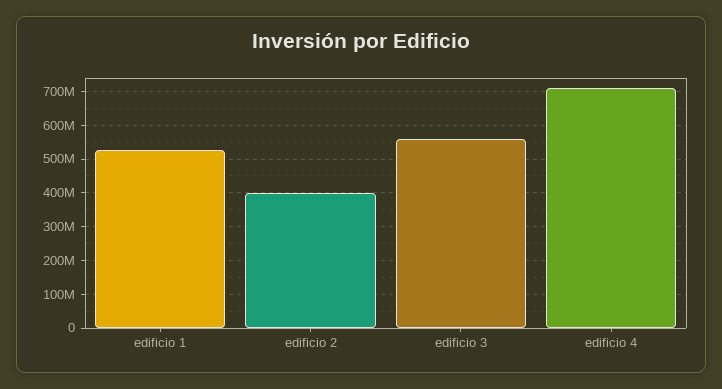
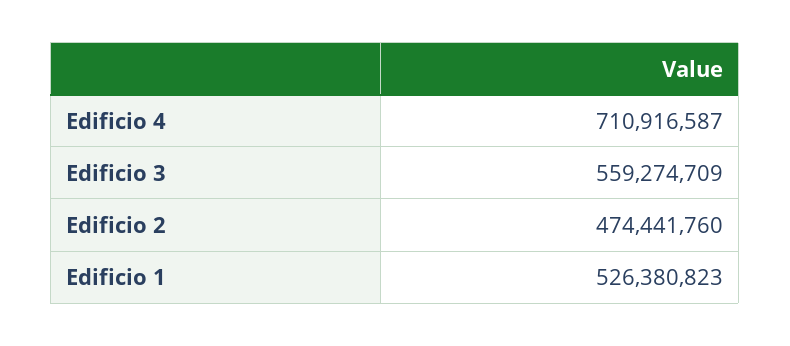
  {
    "edificio 1": 526380823,
-   "edificio 2": 400000000,
+   "edificio 2": 474441760,
    "edificio 3": 559274709,
    "edificio 4": 710916587
  }

